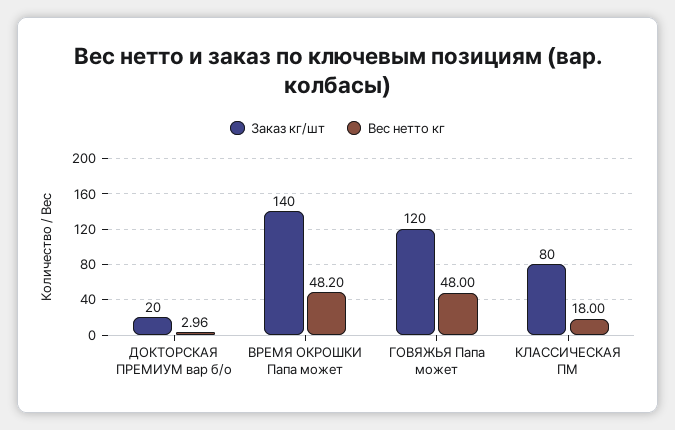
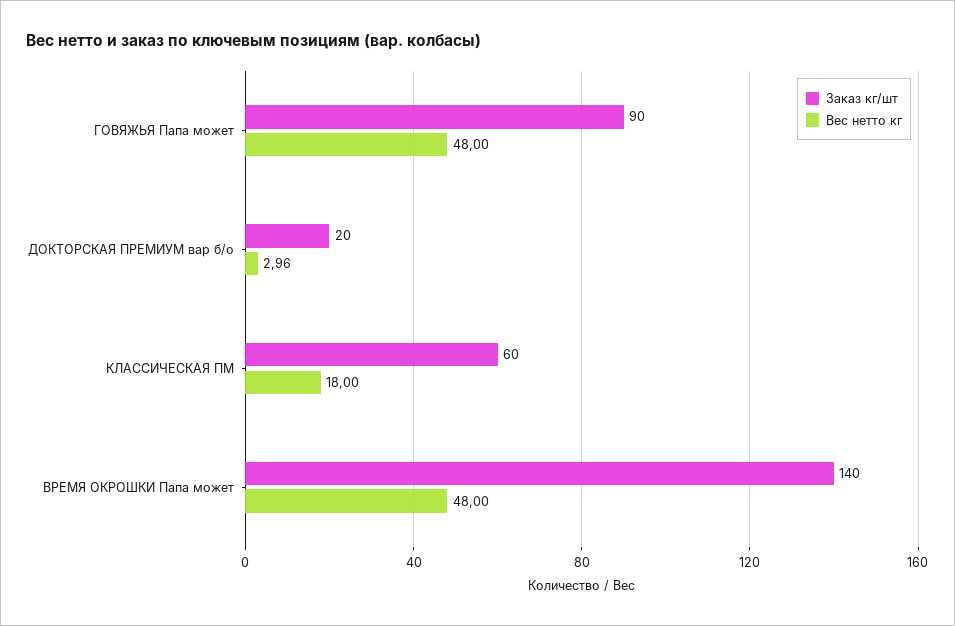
  {
    "Заказ кг/шт": {
      "ДОКТОРСКАЯ ПРЕМИУМ вар б/о": 20,
      "ВРЕМЯ ОКРОШКИ Папа может": 140,
-     "ГОВЯЖЬЯ Папа может": 120,
+     "ГОВЯЖЬЯ Папа может": 90,
-     "КЛАССИЧЕСКАЯ ПМ": 80
+     "КЛАССИЧЕСКАЯ ПМ": 60
    },
    "Вес нетто кг": {
      "ДОКТОРСКАЯ ПРЕМИУМ вар б/о": 2.96,
-     "ВРЕМЯ ОКРОШКИ Папа может": 48.2,
+     "ВРЕМЯ ОКРОШКИ Папа может": 48,
      "ГОВЯЖЬЯ Папа может": 48,
      "КЛАССИЧЕСКАЯ ПМ": 18
    }
  }

